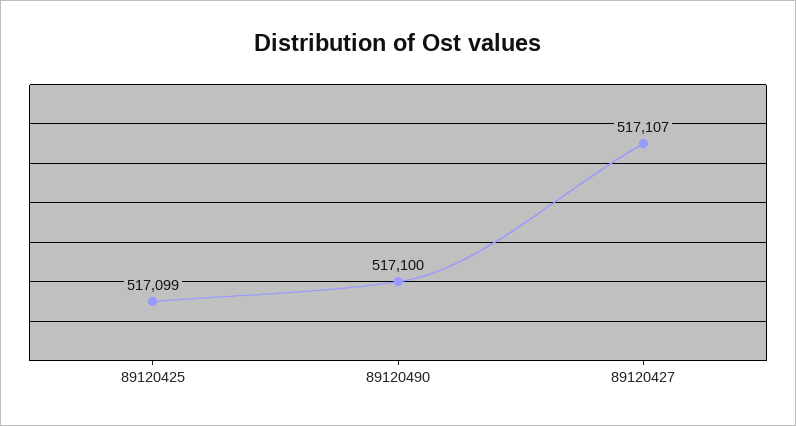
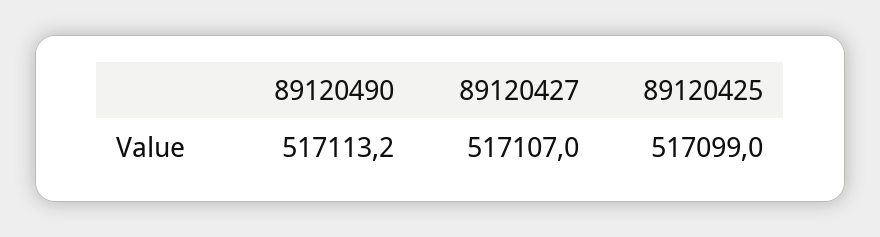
  {
    "89120425": 517099,
-   "89120490": 517100,
+   "89120490": 517113.2,
    "89120427": 517107
  }

